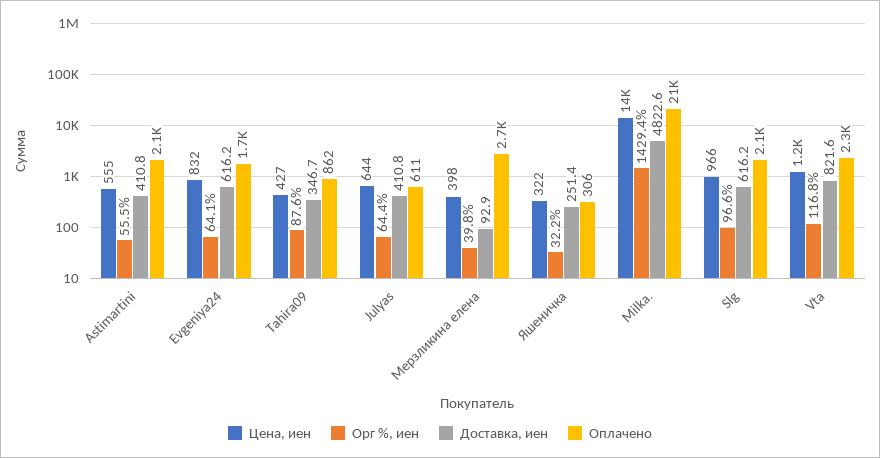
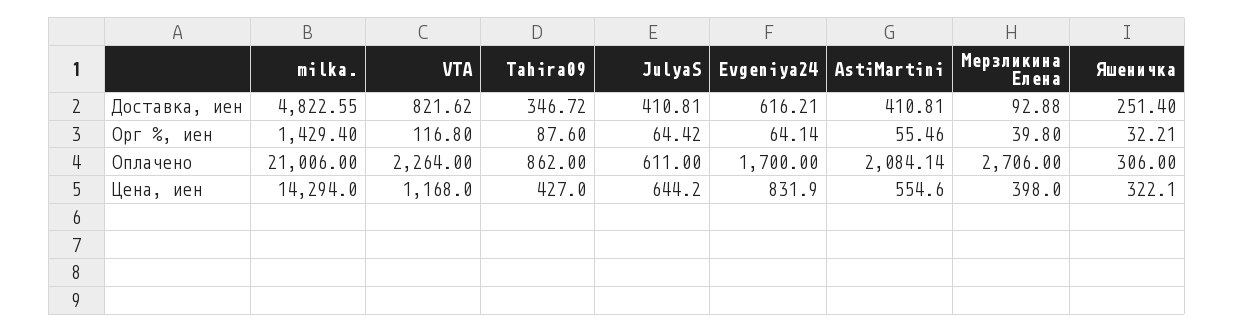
  {
    "Цена, иен": {
      "Astimartini": 554.6,
      "Evgeniya24": 831.9,
      "Tahira09": 427,
      "Julyas": 644.2,
      "Мерзликина елена": 398,
      "Яшеничка": 322.1,
      "Milka.": 14294,
-     "Slg": 966,
      "Vta": 1168
    },
    "Орг %, иен": {
      "Astimartini": 55.46,
      "Evgeniya24": 64.14,
      "Tahira09": 87.6,
      "Julyas": 64.42,
      "Мерзликина елена": 39.8,
      "Яшеничка": 32.21,
      "Milka.": 1429.4,
-     "Slg": 96.6,
      "Vta": 116.8
    },
    "Доставка, иен": {
      "Astimartini": 410.81,
      "Evgeniya24": 616.21,
      "Tahira09": 346.72,
      "Julyas": 410.81,
      "Мерзликина елена": 92.88,
      "Яшеничка": 251.4,
      "Milka.": 4822.55,
-     "Slg": 616.2,
      "Vta": 821.62
    },
    "Оплачено": {
      "Astimartini": 2084.14,
      "Evgeniya24": 1700,
      "Tahira09": 862,
      "Julyas": 611,
      "Мерзликина елена": 2706,
      "Яшеничка": 306,
      "Milka.": 21006,
-     "Slg": 2100,
      "Vta": 2264
    }
  }

